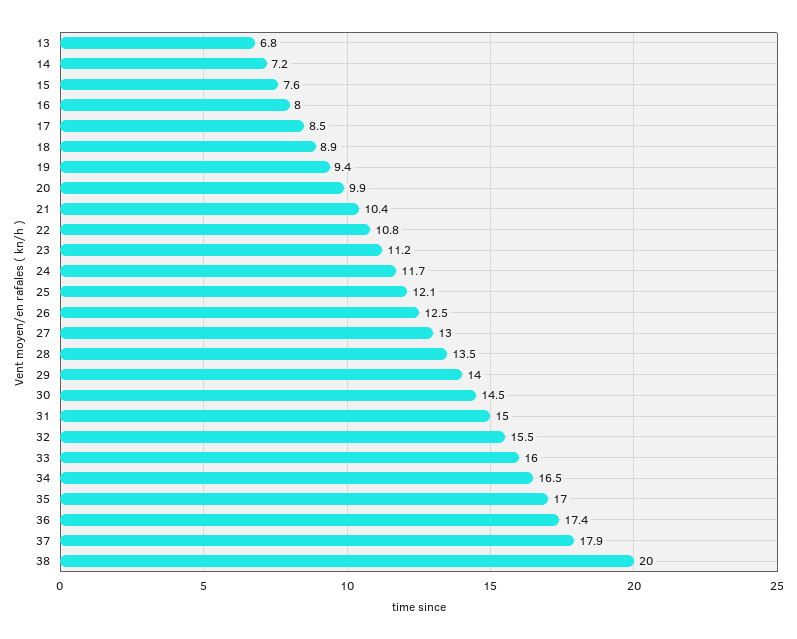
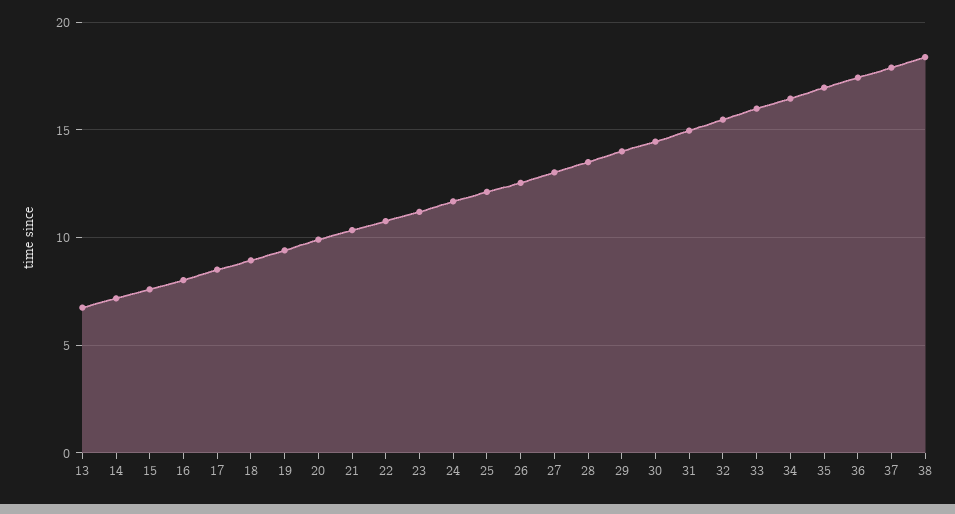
  {
    "13": 6.8,
    "14": 7.2,
    "15": 7.6,
    "16": 8,
    "17": 8.5,
    "18": 8.9,
    "19": 9.4,
    "20": 9.9,
    "21": 10.4,
    "22": 10.8,
    "23": 11.2,
    "24": 11.7,
    "25": 12.1,
    "26": 12.5,
    "27": 13,
    "28": 13.5,
    "29": 14,
    "30": 14.5,
    "31": 15,
    "32": 15.5,
    "33": 16,
    "34": 16.5,
    "35": 17,
    "36": 17.4,
    "37": 17.9,
-   "38": 20
+   "38": 18.5
  }

